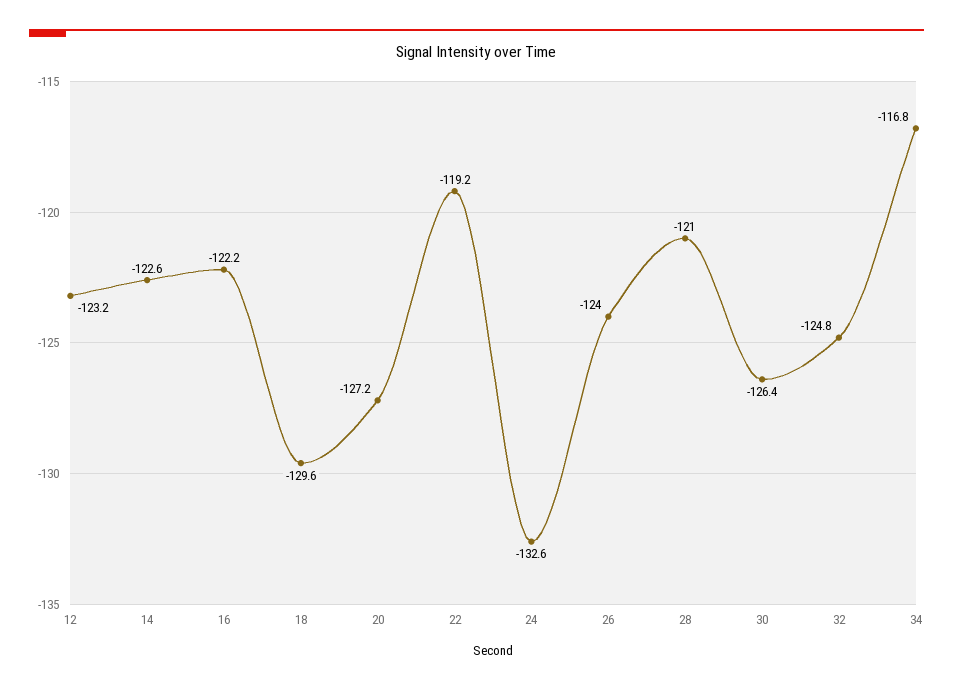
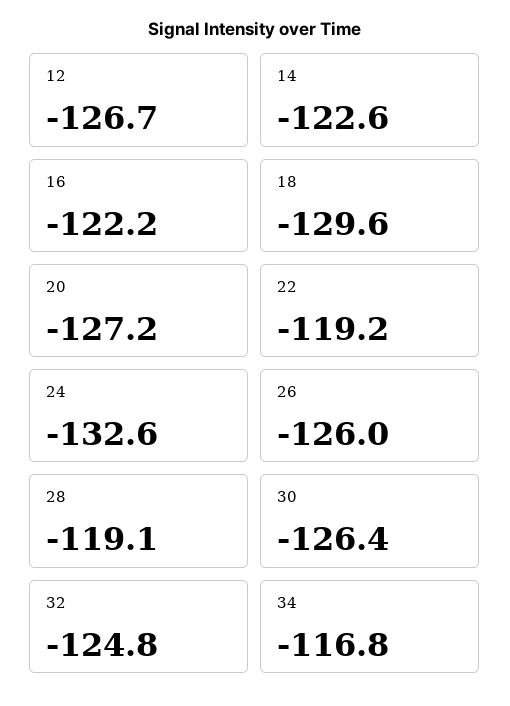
  {
-   "12": -123.2,
+   "12": -126.7,
    "14": -122.6,
    "16": -122.2,
    "18": -129.6,
    "20": -127.2,
    "22": -119.2,
    "24": -132.6,
-   "26": -124,
+   "26": -126,
-   "28": -121,
+   "28": -119.1,
    "30": -126.4,
    "32": -124.8,
    "34": -116.8
  }

